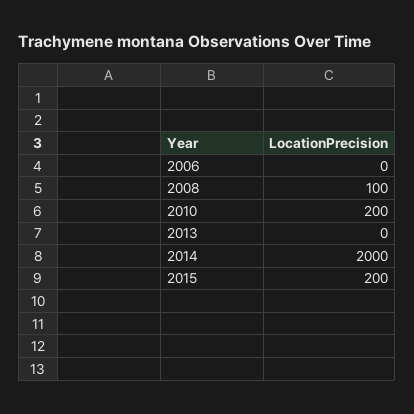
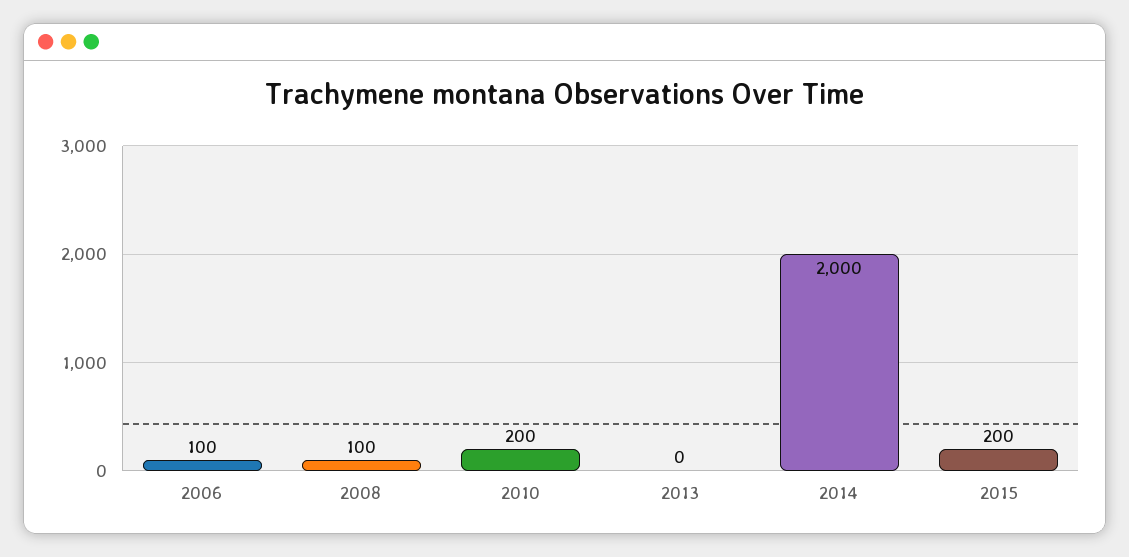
  {
-   "2006": 0,
+   "2006": 100,
    "2008": 100,
    "2010": 200,
    "2013": 0,
    "2014": 2000,
    "2015": 200
  }

